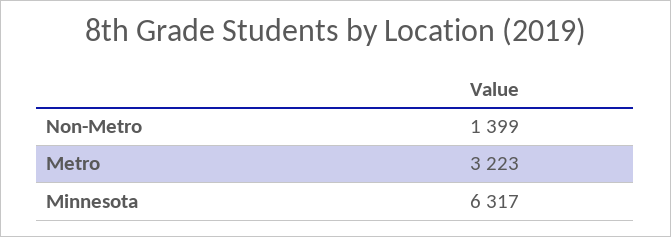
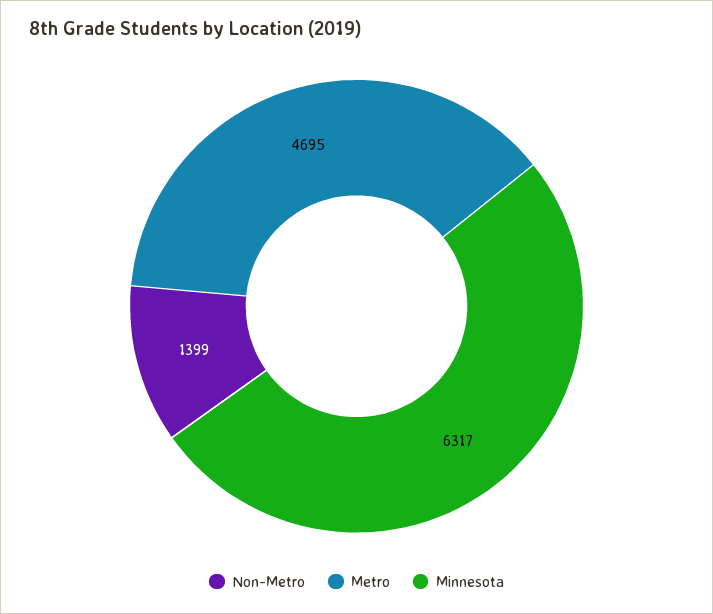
  {
    "Non-Metro": 1399,
-   "Metro": 3223,
+   "Metro": 4695,
    "Minnesota": 6317
  }

